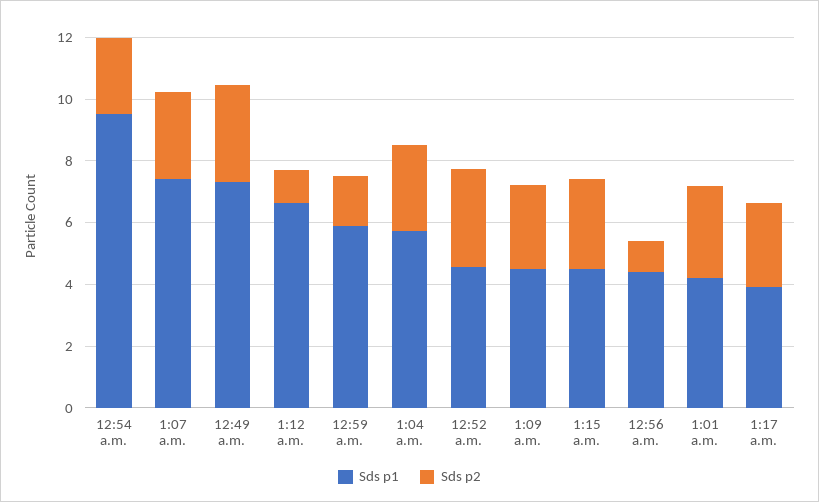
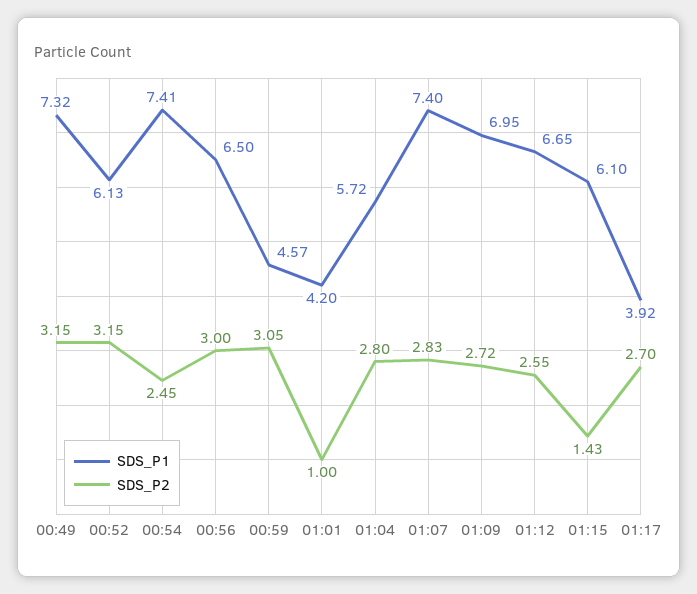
  {
    "Sds p1": {
-     "12:54 a.m.": 9.5,
+     "12:54 a.m.": 7.41,
      "1:07 a.m.": 7.4,
      "12:49 a.m.": 7.32,
      "1:12 a.m.": 6.65,
-     "12:59 a.m.": 6,
+     "12:59 a.m.": 4.57,
      "1:04 a.m.": 5.72,
-     "12:52 a.m.": 4.5,
+     "12:52 a.m.": 6.13,
-     "1:09 a.m.": 4.5,
+     "1:09 a.m.": 6.95,
-     "1:15 a.m.": 4.5,
+     "1:15 a.m.": 6.1,
-     "12:56 a.m.": 4.5,
+     "12:56 a.m.": 6.5,
      "1:01 a.m.": 4.2,
      "1:17 a.m.": 3.92
    },
    "Sds p2": {
      "12:54 a.m.": 2.45,
      "1:07 a.m.": 2.83,
      "12:49 a.m.": 3.15,
-     "1:12 a.m.": 1,
+     "1:12 a.m.": 2.55,
-     "12:59 a.m.": 1.5,
+     "12:59 a.m.": 3.05,
      "1:04 a.m.": 2.8,
      "12:52 a.m.": 3.15,
      "1:09 a.m.": 2.72,
-     "1:15 a.m.": 3,
+     "1:15 a.m.": 1.43,
-     "12:56 a.m.": 1,
+     "12:56 a.m.": 3,
-     "1:01 a.m.": 3,
+     "1:01 a.m.": 1,
      "1:17 a.m.": 2.7
    }
  }

